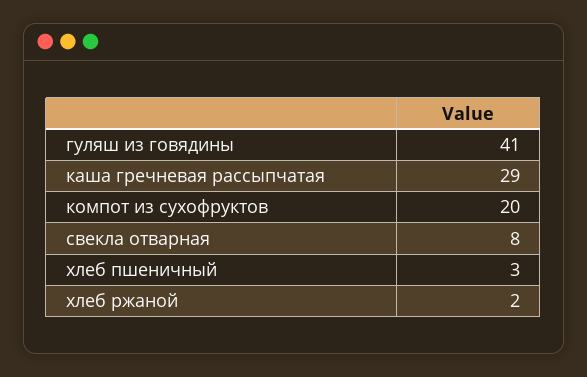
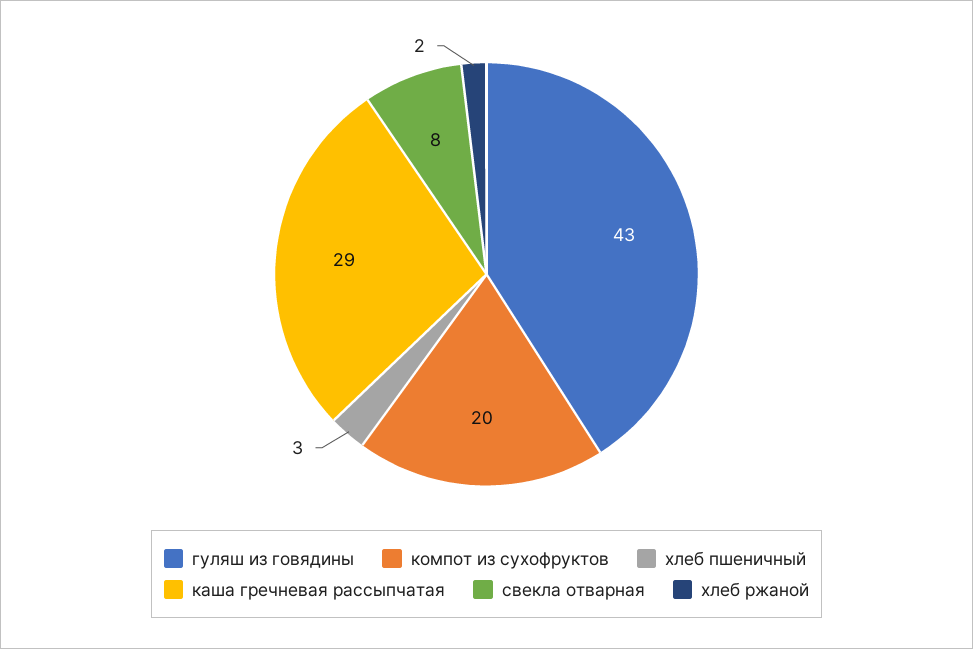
  {
-   "гуляш из говядины": 41,
+   "гуляш из говядины": 43,
    "каша гречневая рассыпчатая": 29,
    "компот из сухофруктов": 20,
    "свекла отварная": 8,
    "хлеб пшеничный": 3,
    "хлеб ржаной": 2
  }

